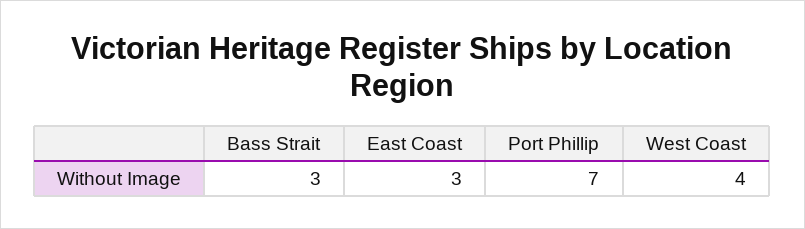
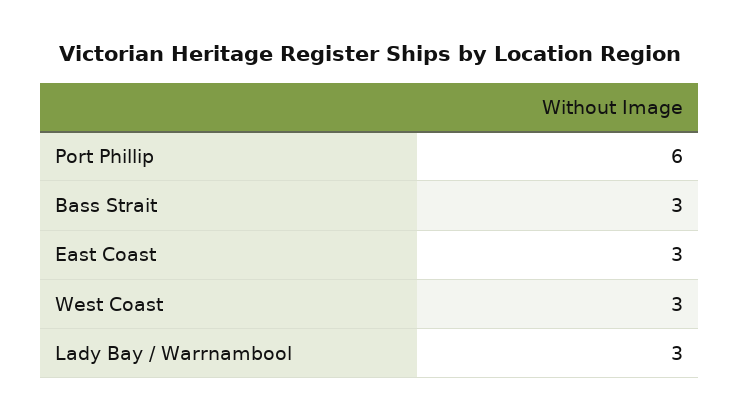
  {
    "Bass Strait": 3,
    "East Coast": 3,
-   "Port Phillip": 7,
+   "Port Phillip": 6,
-   "West Coast": 4
+   "West Coast": 3,
+   "Lady Bay / Warrnambool": 3
  }

